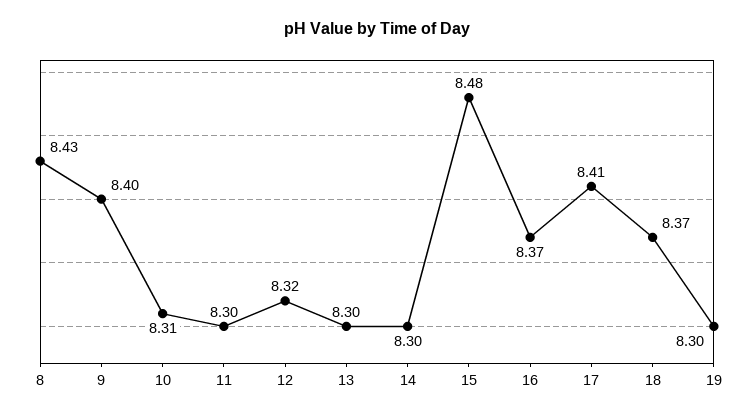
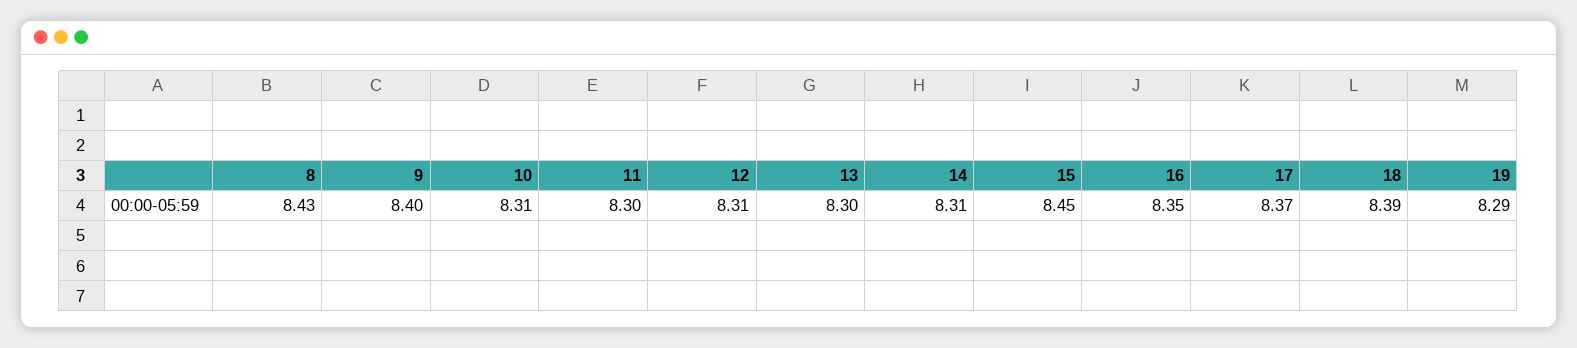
  {
    "8": 8.43,
    "9": 8.4,
    "10": 8.31,
    "11": 8.3,
-   "12": 8.32,
+   "12": 8.31,
    "13": 8.3,
-   "14": 8.3,
+   "14": 8.31,
-   "15": 8.48,
+   "15": 8.45,
-   "16": 8.37,
+   "16": 8.35,
-   "17": 8.41,
+   "17": 8.37,
-   "18": 8.37,
+   "18": 8.39,
-   "19": 8.3
+   "19": 8.29
  }

